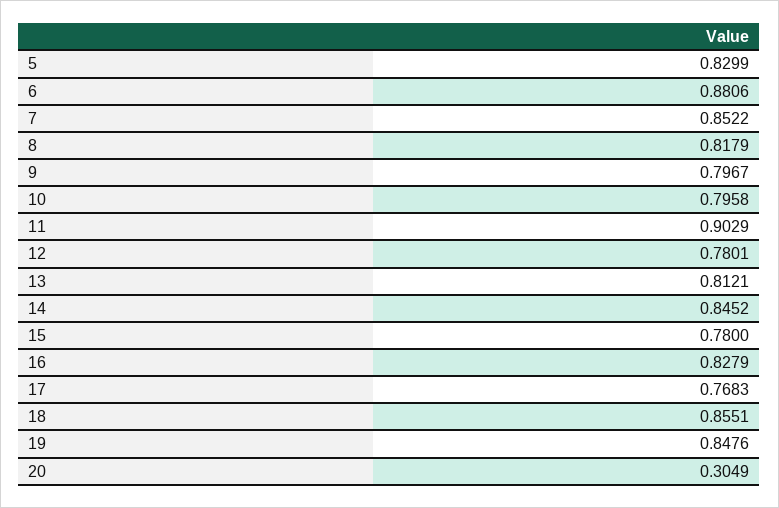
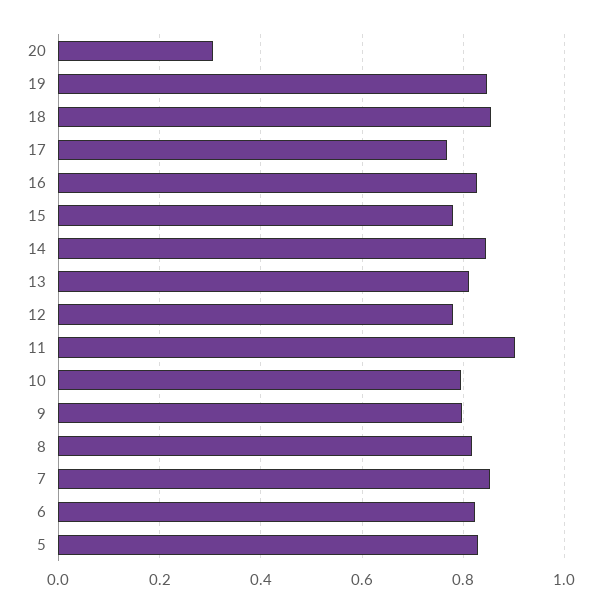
  {
    "5": 0.8299,
-   "6": 0.8806,
+   "6": 0.82,
    "7": 0.8522,
    "8": 0.8179,
    "9": 0.7967,
    "10": 0.7958,
    "11": 0.9029,
    "12": 0.7801,
    "13": 0.8121,
    "14": 0.8452,
    "15": 0.78,
    "16": 0.8279,
    "17": 0.7683,
    "18": 0.8551,
    "19": 0.8476,
    "20": 0.3049
  }

